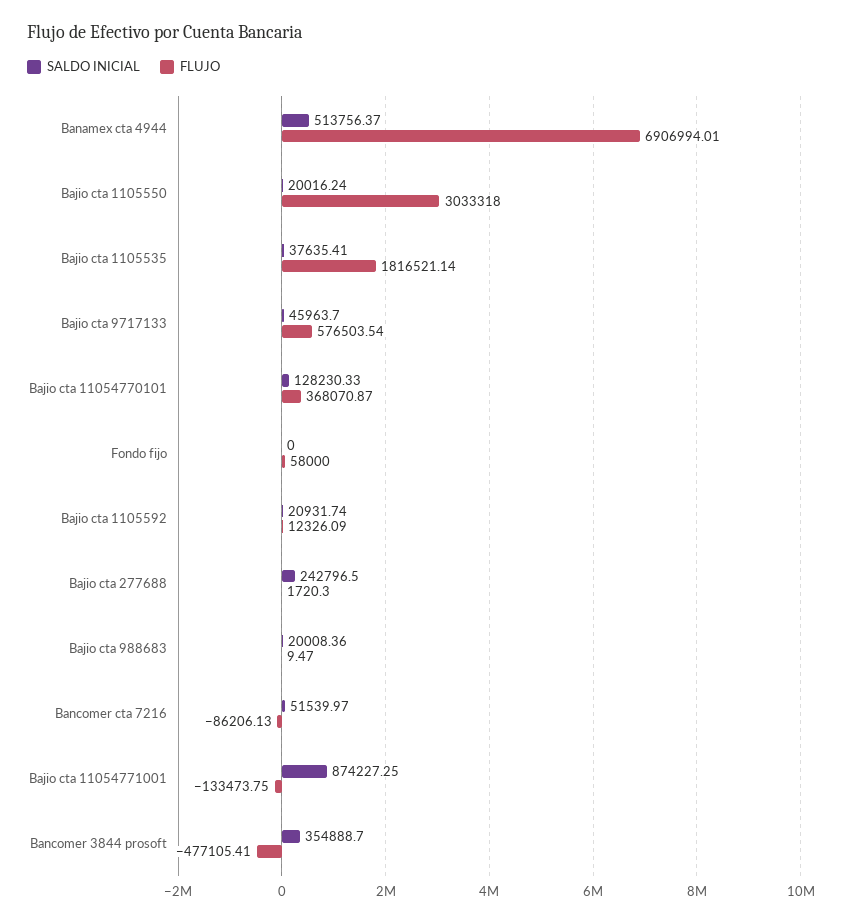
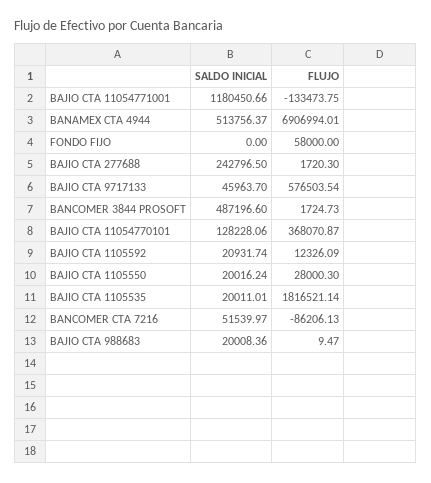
  {
    "SALDO INICIAL": {
      "Banamex cta 4944": 513756.37,
      "Bajio cta 1105550": 20016.24,
-     "Bajio cta 1105535": 37635.41,
+     "Bajio cta 1105535": 20011.01,
      "Bajio cta 9717133": 45963.7,
-     "Bajio cta 11054770101": 128230.33,
+     "Bajio cta 11054770101": 128228.06,
      "Fondo fijo": 0,
      "Bajio cta 1105592": 20931.74,
      "Bajio cta 277688": 242796.5,
      "Bajio cta 988683": 20008.36,
      "Bancomer cta 7216": 51539.97,
-     "Bajio cta 11054771001": 874227.25,
+     "Bajio cta 11054771001": 1180450.66,
-     "Bancomer 3844 prosoft": 354888.7
+     "Bancomer 3844 prosoft": 487196.6
    },
    "FLUJO": {
      "Banamex cta 4944": 6906994.01,
-     "Bajio cta 1105550": 3033318,
+     "Bajio cta 1105550": 28000.3,
      "Bajio cta 1105535": 1816521.14,
      "Bajio cta 9717133": 576503.54,
      "Bajio cta 11054770101": 368070.87,
      "Fondo fijo": 58000,
      "Bajio cta 1105592": 12326.09,
      "Bajio cta 277688": 1720.3,
      "Bajio cta 988683": 9.47,
      "Bancomer cta 7216": -86206.13,
      "Bajio cta 11054771001": -133473.75,
-     "Bancomer 3844 prosoft": -477105.41
+     "Bancomer 3844 prosoft": 1724.73
    }
  }

